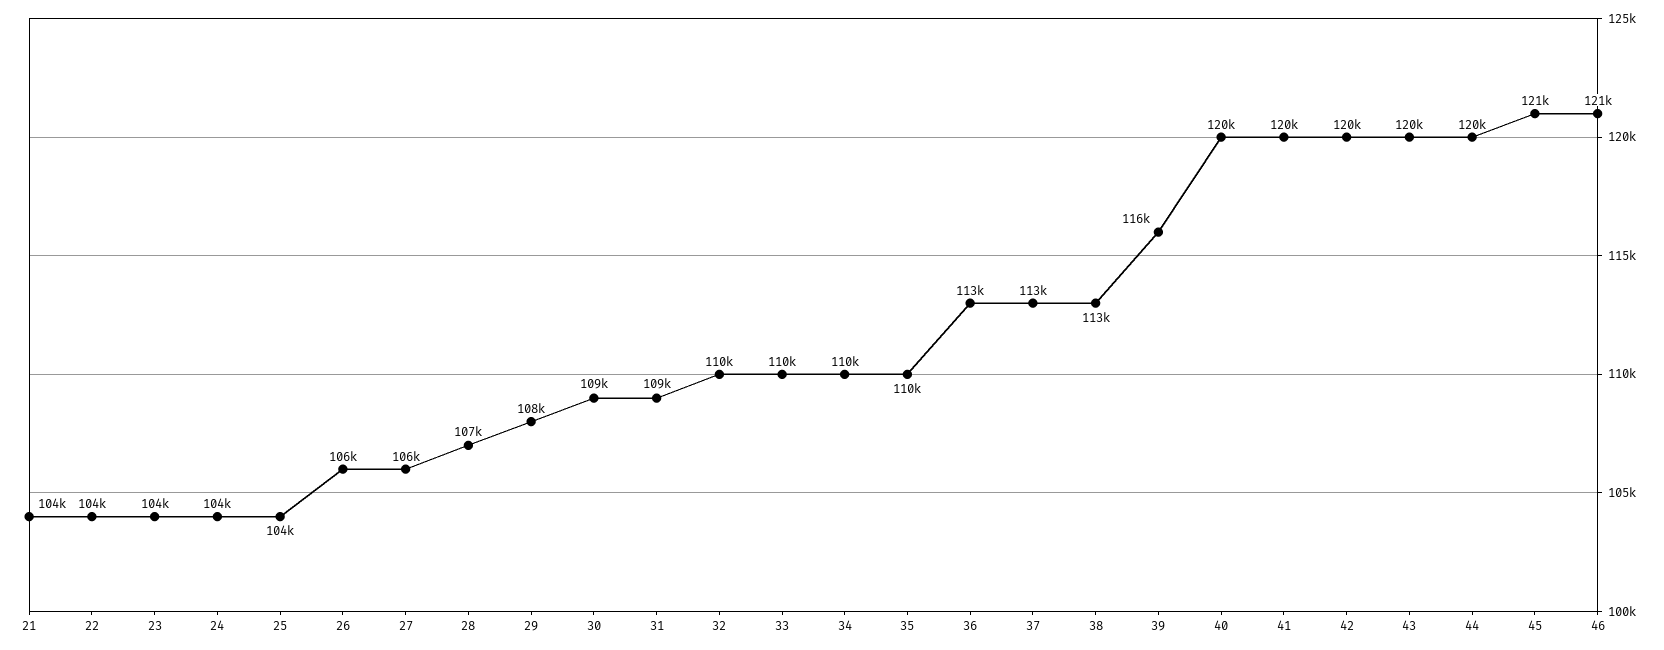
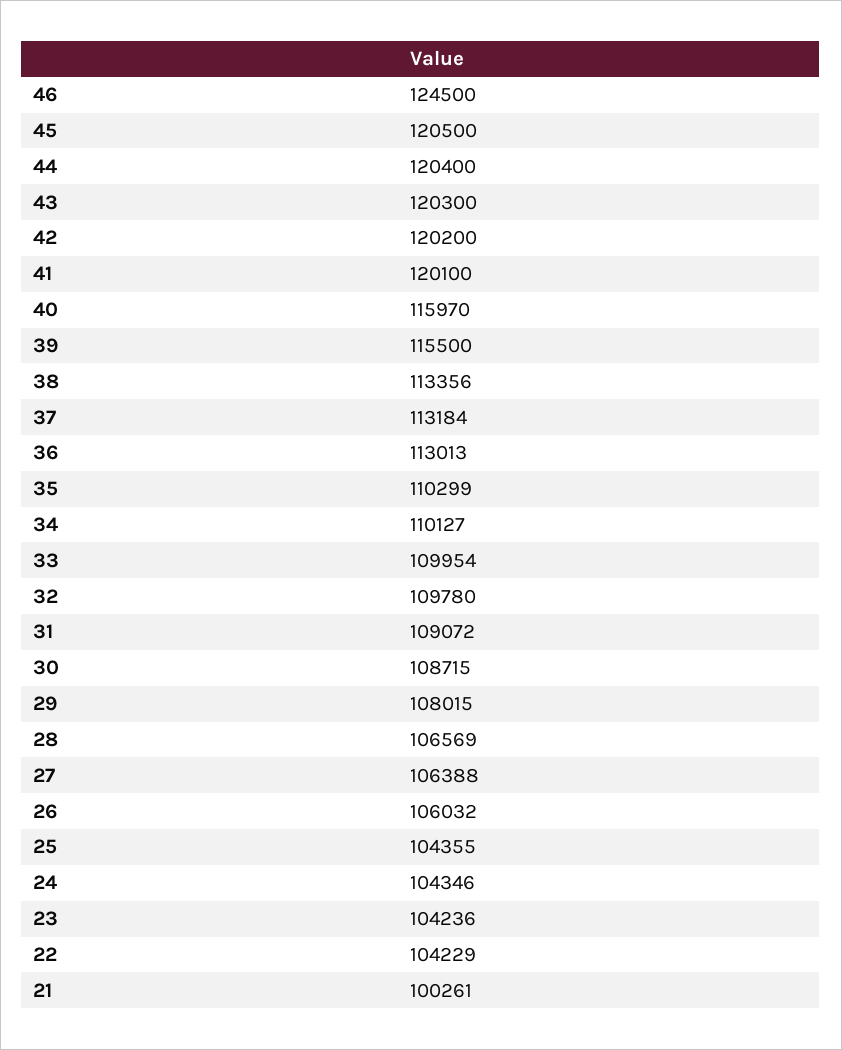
  {
-   "21": 104000,
+   "21": 100261,
    "22": 104229,
    "23": 104236,
    "24": 104346,
    "25": 104355,
    "26": 106032,
    "27": 106388,
    "28": 106569,
    "29": 108015,
    "30": 108715,
    "31": 109072,
    "32": 109780,
    "33": 109954,
    "34": 110127,
    "35": 110299,
    "36": 113013,
    "37": 113184,
    "38": 113356,
    "39": 115500,
-   "40": 120000,
+   "40": 115970,
    "41": 120100,
    "42": 120200,
    "43": 120300,
    "44": 120400,
    "45": 120500,
-   "46": 121000
+   "46": 124500
  }

